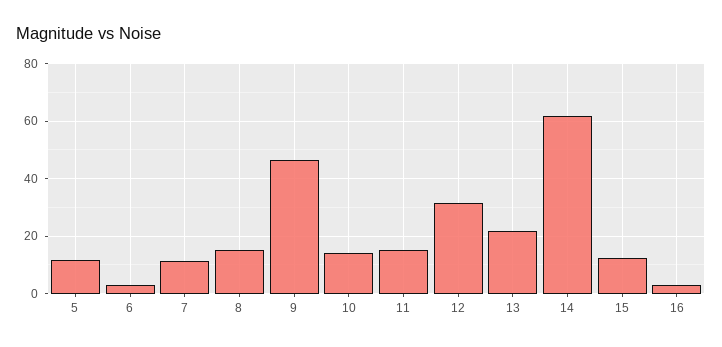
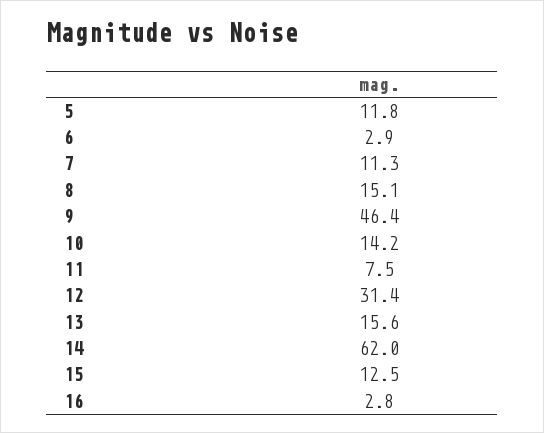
  {
    "5": 11.8,
    "6": 2.9,
    "7": 11.3,
    "8": 15.1,
    "9": 46.4,
    "10": 14.2,
-   "11": 15,
+   "11": 7.5,
    "12": 31.4,
-   "13": 22.5,
+   "13": 15.6,
    "14": 62,
    "15": 12.5,
    "16": 2.8
  }

